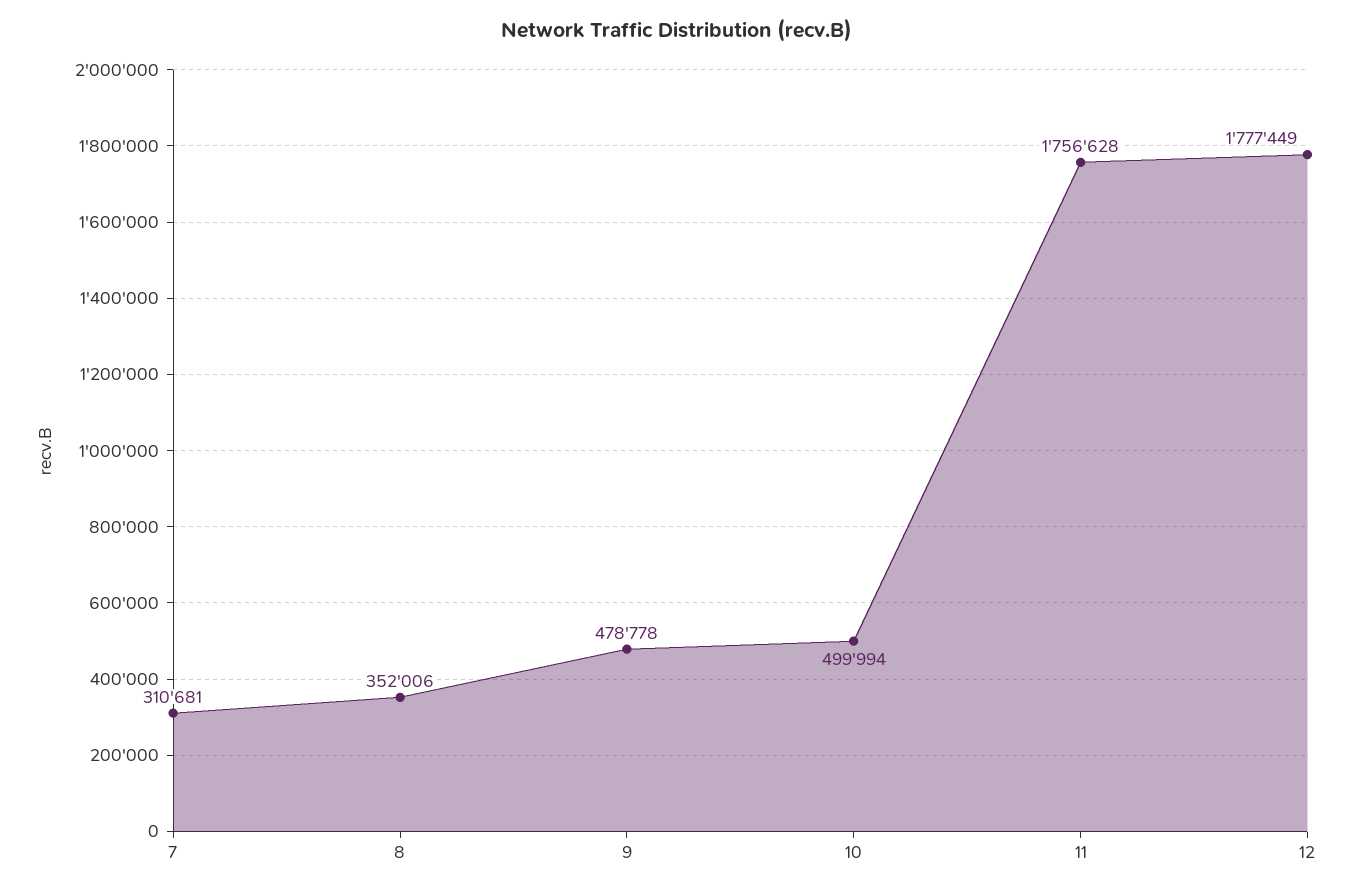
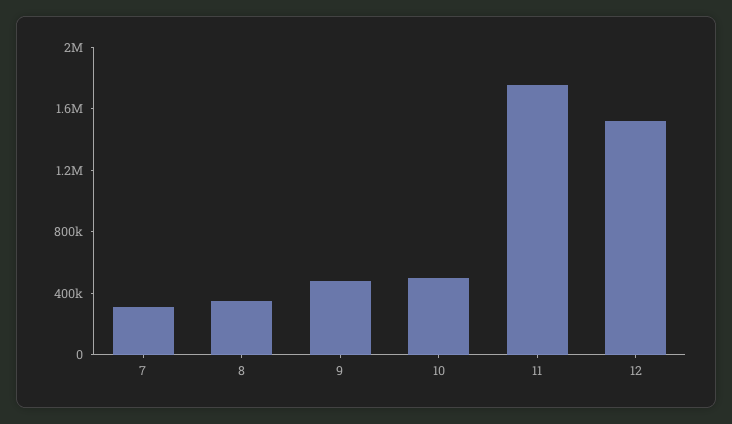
  {
    "7": 310681,
    "8": 352006,
    "9": 478778,
    "10": 499994,
    "11": 1756628,
-   "12": 1777449
+   "12": 1500000
  }

